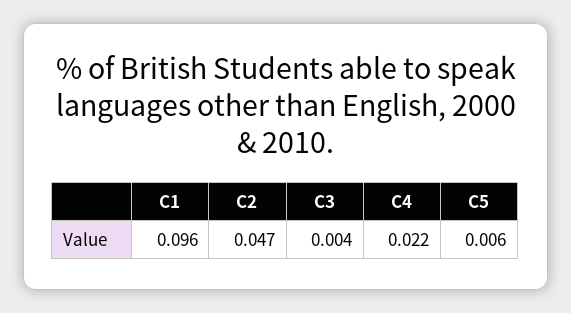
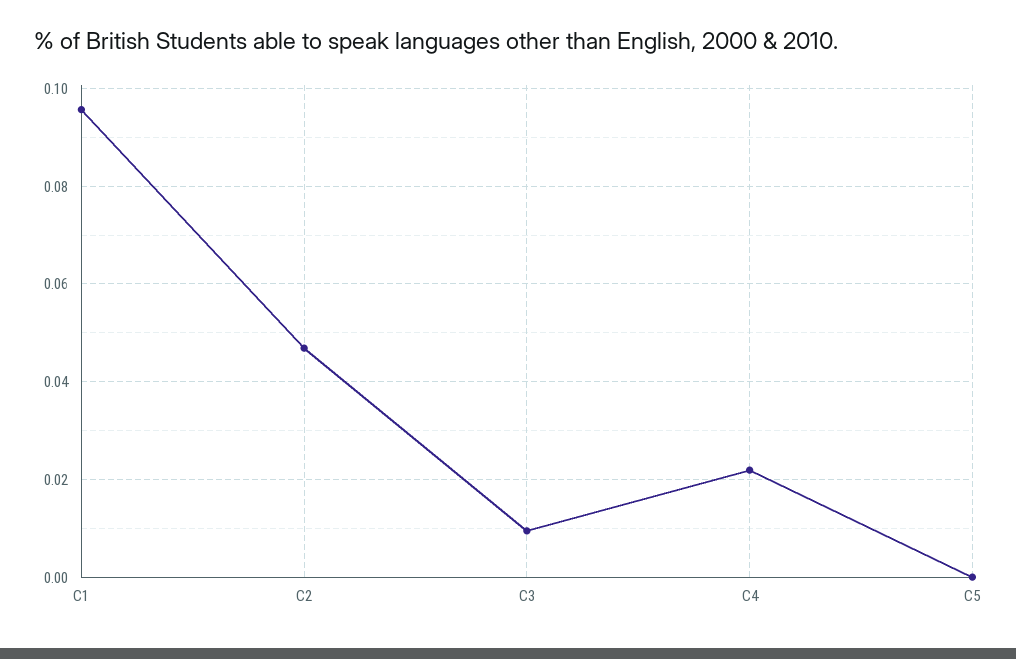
  {
    "C1": 0.096,
    "C2": 0.047,
-   "C3": 0.004,
+   "C3": 0.01,
    "C4": 0.022,
-   "C5": 0.006
+   "C5": 0
  }

